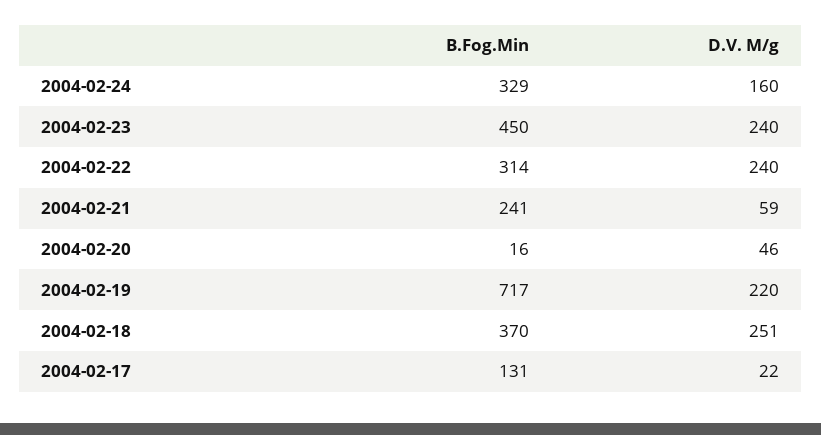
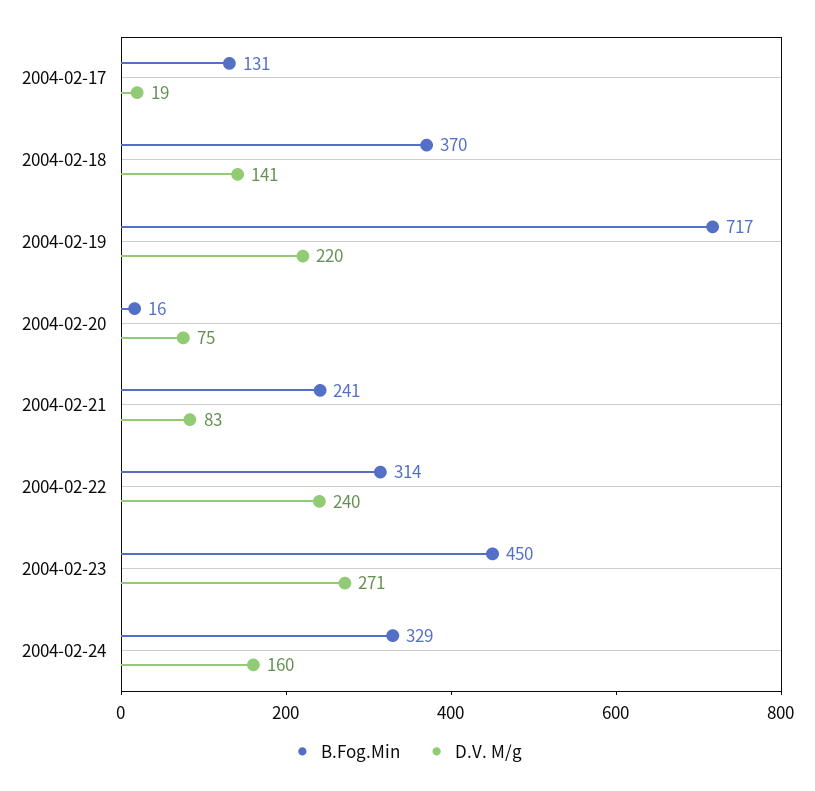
  {
    "B.Fog.Min": {
      "2004-02-24": 329,
      "2004-02-23": 450,
      "2004-02-22": 314,
      "2004-02-21": 241,
      "2004-02-20": 16,
      "2004-02-19": 717,
      "2004-02-18": 370,
      "2004-02-17": 131
    },
    "D.V. M/g": {
      "2004-02-24": 160,
-     "2004-02-23": 240,
+     "2004-02-23": 271,
      "2004-02-22": 240,
-     "2004-02-21": 59,
+     "2004-02-21": 83,
-     "2004-02-20": 46,
+     "2004-02-20": 75,
      "2004-02-19": 220,
-     "2004-02-18": 251,
+     "2004-02-18": 141,
-     "2004-02-17": 22
+     "2004-02-17": 19
    }
  }

